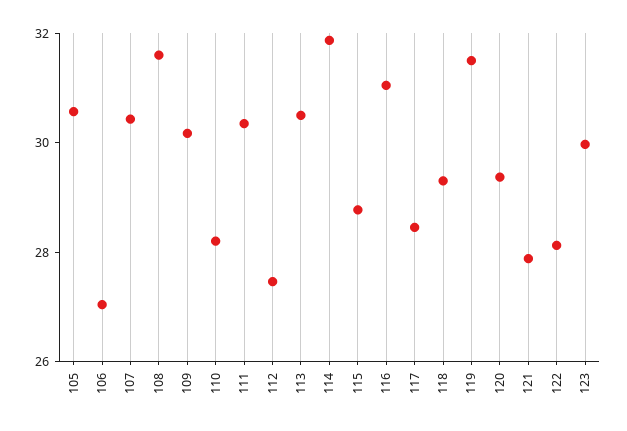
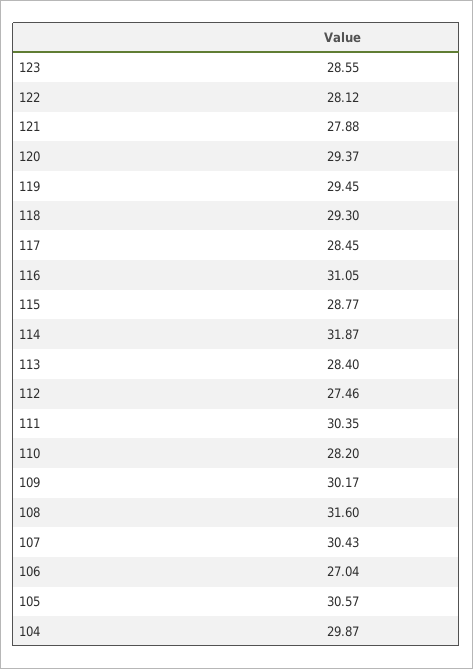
  {
    "105": 30.57,
    "106": 27.04,
    "107": 30.43,
    "108": 31.6,
    "109": 30.17,
    "110": 28.2,
    "111": 30.35,
    "112": 27.46,
-   "113": 30.5,
+   "113": 28.4,
    "114": 31.87,
    "115": 28.77,
    "116": 31.05,
    "117": 28.45,
    "118": 29.3,
-   "119": 31.5,
+   "119": 29.45,
    "120": 29.37,
    "121": 27.88,
    "122": 28.12,
-   "123": 30
+   "123": 28.55,
+   "104": 29.87
  }

